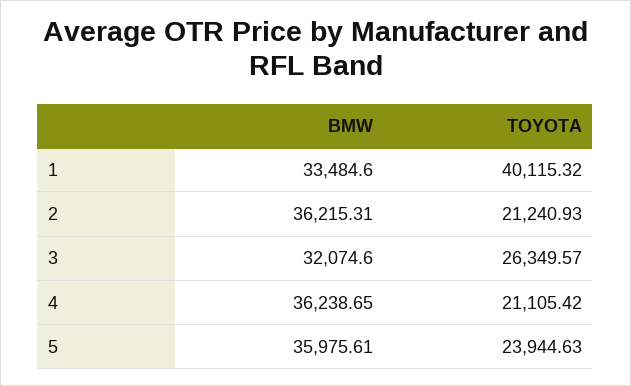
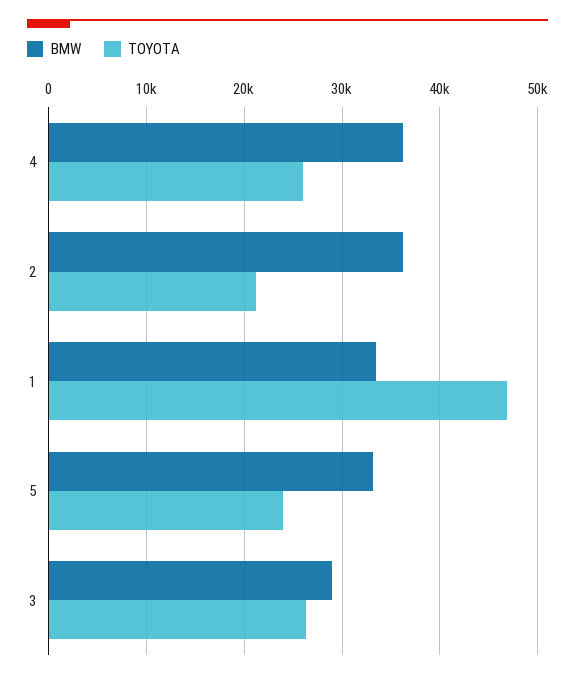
  {
    "BMW": {
      "1": 33484.6,
      "2": 36215.31,
-     "3": 32074.6,
+     "3": 29000,
      "4": 36238.65,
-     "5": 35975.61
+     "5": 33000
    },
    "TOYOTA": {
-     "1": 40115.32,
+     "1": 47000,
      "2": 21240.93,
      "3": 26349.57,
-     "4": 21105.42,
+     "4": 26000,
      "5": 23944.63
    }
  }

